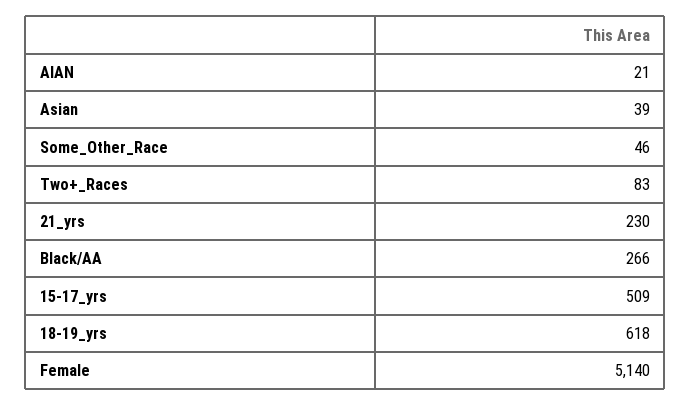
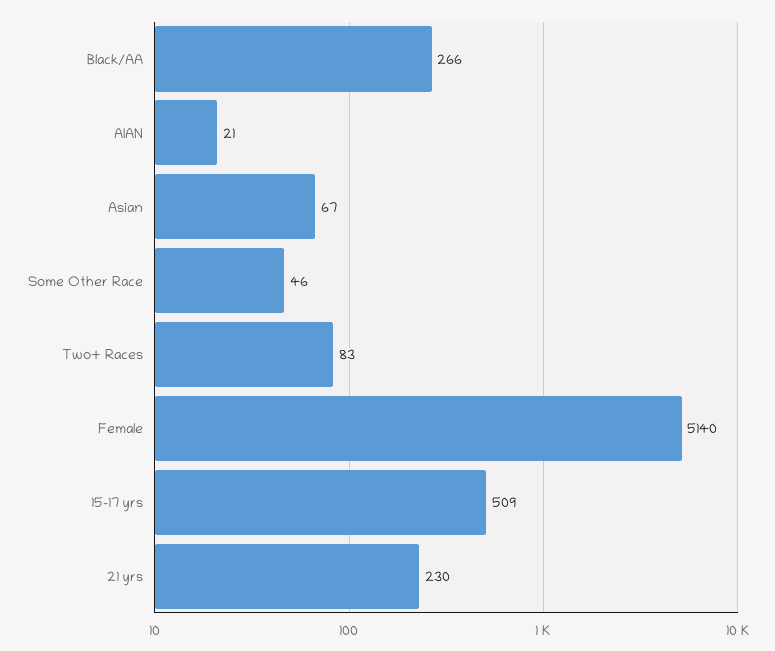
  {
    "AIAN": 21,
-   "Asian": 39,
+   "Asian": 67,
    "Some_Other_Race": 46,
    "Two+_Races": 83,
    "21_yrs": 230,
    "Black/AA": 266,
    "15-17_yrs": 509,
-   "18-19_yrs": 618,
    "Female": 5140
  }

